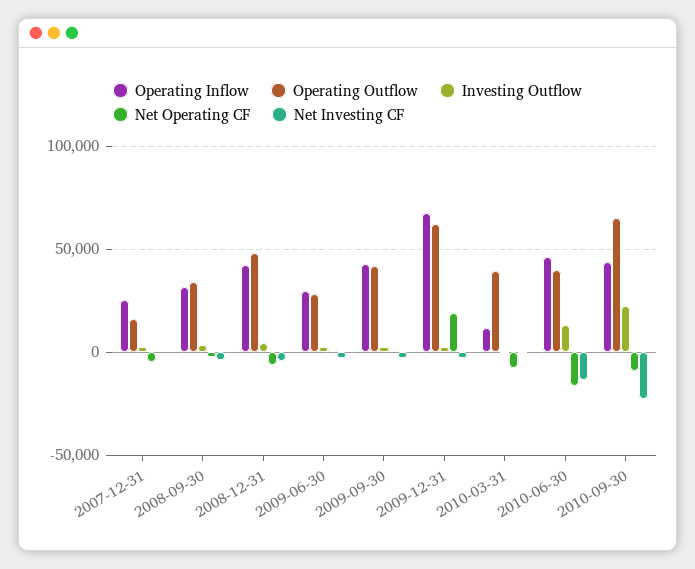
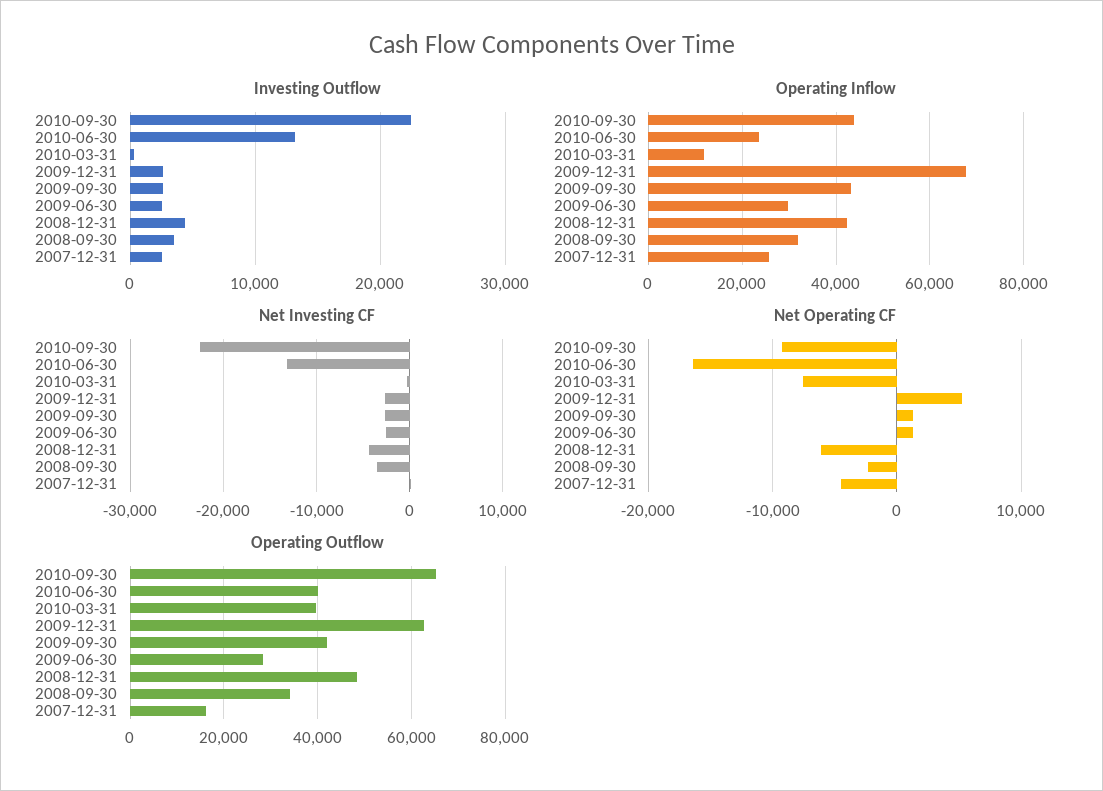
  {
    "Operating Inflow": {
      "2007-12-31": 26000,
      "2008-09-30": 32000,
      "2008-12-31": 42000,
      "2009-06-30": 30000,
      "2009-09-30": 44000,
      "2009-12-31": 68000,
      "2010-03-31": 12000,
-     "2010-06-30": 45000,
+     "2010-06-30": 24000,
      "2010-09-30": 44000
    },
    "Operating Outflow": {
      "2007-12-31": 16000,
      "2008-09-30": 34000,
      "2008-12-31": 48000,
      "2009-06-30": 28000,
      "2009-09-30": 42000,
      "2009-12-31": 62000,
      "2010-03-31": 40000,
      "2010-06-30": 40000,
      "2010-09-30": 66000
    },
    "Investing Outflow": {
      "2007-12-31": 3000,
      "2008-09-30": 3000,
      "2008-12-31": 4000,
      "2009-06-30": 3000,
      "2009-09-30": 3000,
      "2009-12-31": 3000,
      "2010-03-31": 0,
      "2010-06-30": 13000,
      "2010-09-30": 22000
    },
    "Net Operating CF": {
      "2007-12-31": -4000,
      "2008-09-30": -2000,
      "2008-12-31": -6000,
      "2009-06-30": 1000,
      "2009-09-30": 1000,
-     "2009-12-31": 20000,
+     "2009-12-31": 5000,
      "2010-03-31": -8000,
      "2010-06-30": -16000,
      "2010-09-30": -9000
    },
    "Net Investing CF": {
      "2007-12-31": 0,
      "2008-09-30": -3000,
      "2008-12-31": -4000,
      "2009-06-30": -3000,
      "2009-09-30": -3000,
      "2009-12-31": -3000,
      "2010-03-31": 0,
      "2010-06-30": -13000,
      "2010-09-30": -22000
    }
  }

